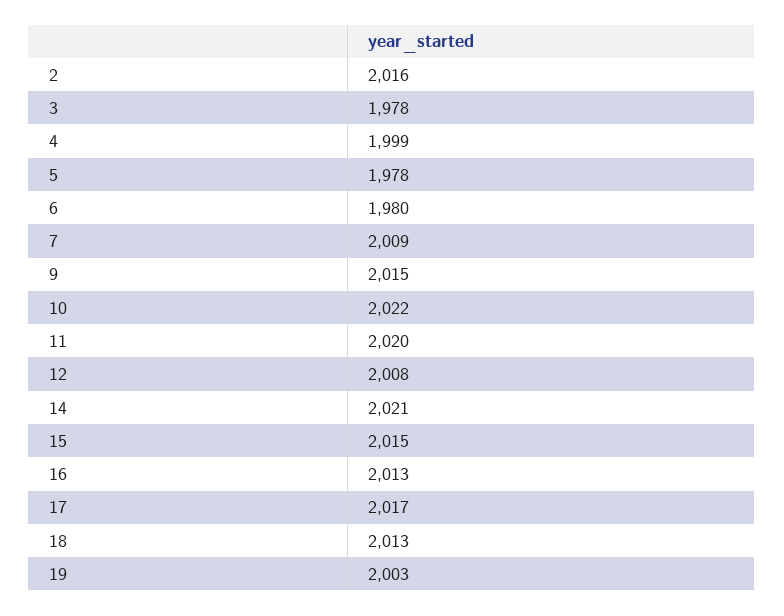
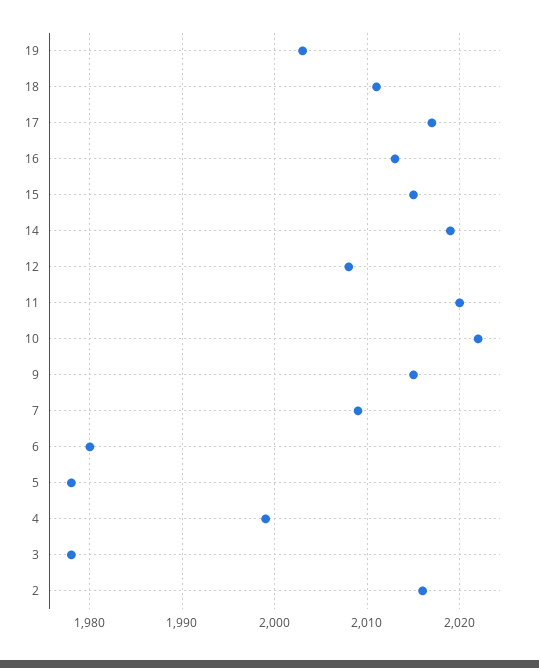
  {
    "2": 2016,
    "3": 1978,
    "4": 1999,
    "5": 1978,
    "6": 1980,
    "7": 2009,
    "9": 2015,
    "10": 2022,
    "11": 2020,
    "12": 2008,
-   "14": 2021,
+   "14": 2019,
    "15": 2015,
    "16": 2013,
    "17": 2017,
-   "18": 2013,
+   "18": 2011,
    "19": 2003
  }

